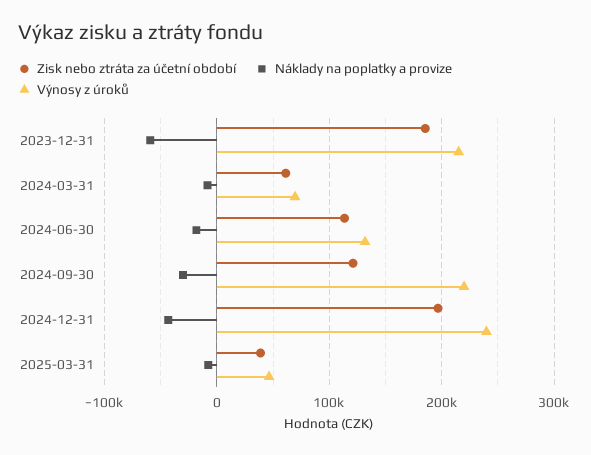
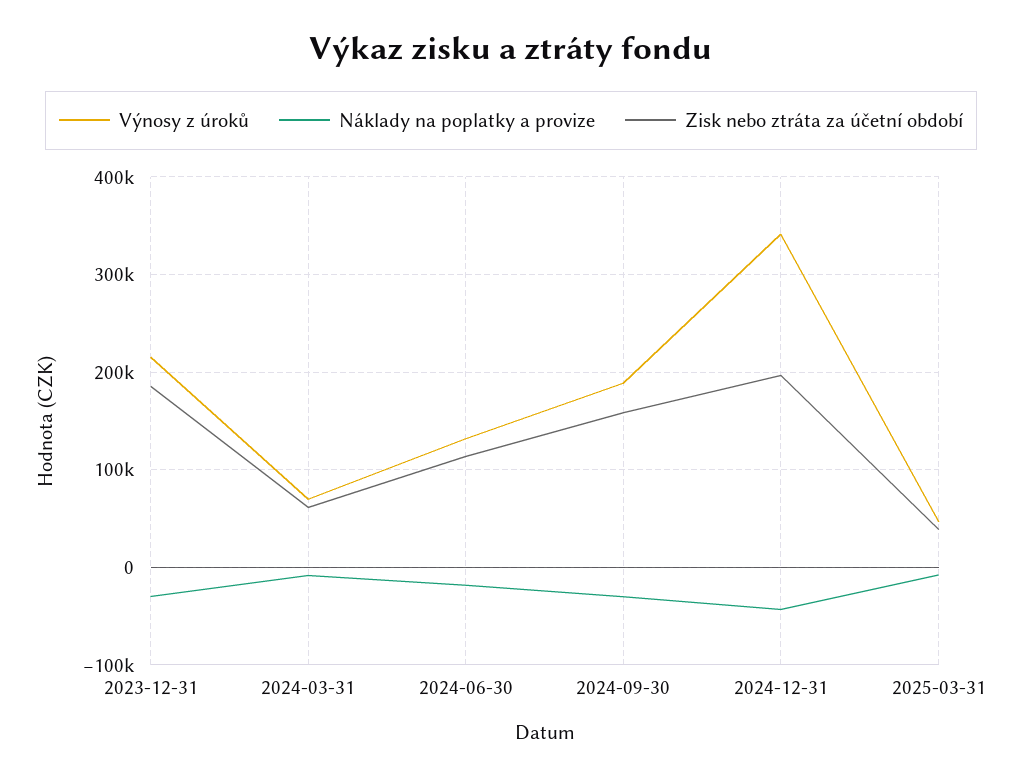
  {
    "Zisk nebo ztráta za účetní období": {
      "2023-12-31": 190000,
      "2024-03-31": 60000,
      "2024-06-30": 110000,
-     "2024-09-30": 120000,
+     "2024-09-30": 160000,
      "2024-12-31": 200000,
      "2025-03-31": 40000
    },
    "Náklady na poplatky a provize": {
-     "2023-12-31": -60000,
+     "2023-12-31": -30000,
      "2024-03-31": -10000,
      "2024-06-30": -20000,
      "2024-09-30": -30000,
      "2024-12-31": -40000,
      "2025-03-31": -10000
    },
    "Výnosy z úroků": {
      "2023-12-31": 220000,
      "2024-03-31": 70000,
      "2024-06-30": 130000,
-     "2024-09-30": 220000,
+     "2024-09-30": 190000,
-     "2024-12-31": 240000,
+     "2024-12-31": 340000,
      "2025-03-31": 50000
    }
  }

